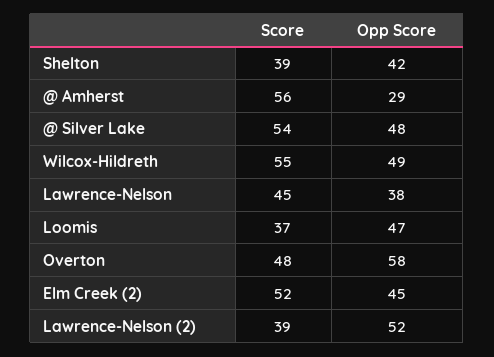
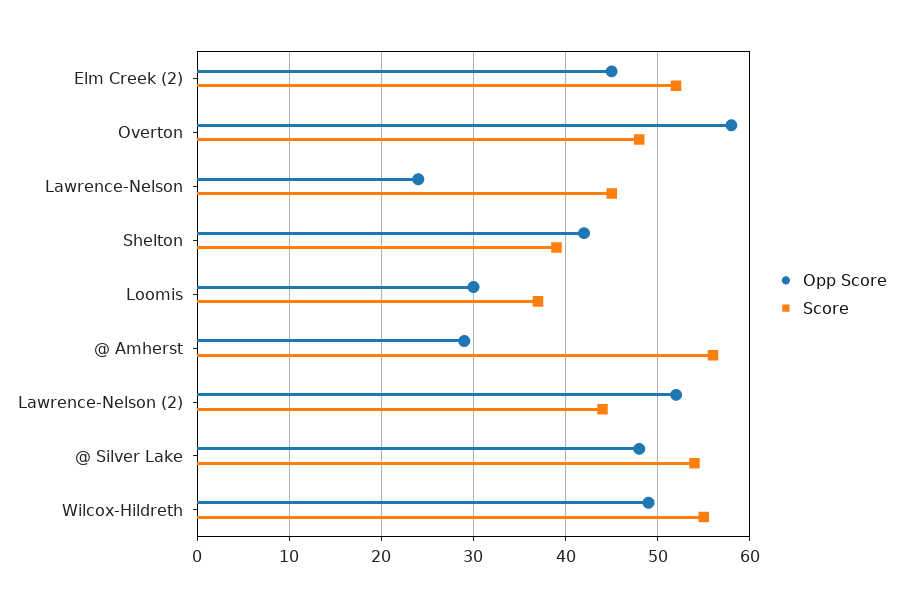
  {
    "Score": {
      "Shelton": 39,
      "@ Amherst": 56,
      "@ Silver Lake": 54,
      "Wilcox-Hildreth": 55,
      "Lawrence-Nelson": 45,
      "Loomis": 37,
      "Overton": 48,
      "Elm Creek (2)": 52,
-     "Lawrence-Nelson (2)": 39
+     "Lawrence-Nelson (2)": 44
    },
    "Opp Score": {
      "Shelton": 42,
      "@ Amherst": 29,
      "@ Silver Lake": 48,
      "Wilcox-Hildreth": 49,
-     "Lawrence-Nelson": 38,
+     "Lawrence-Nelson": 24,
-     "Loomis": 47,
+     "Loomis": 30,
      "Overton": 58,
      "Elm Creek (2)": 45,
      "Lawrence-Nelson (2)": 52
    }
  }

